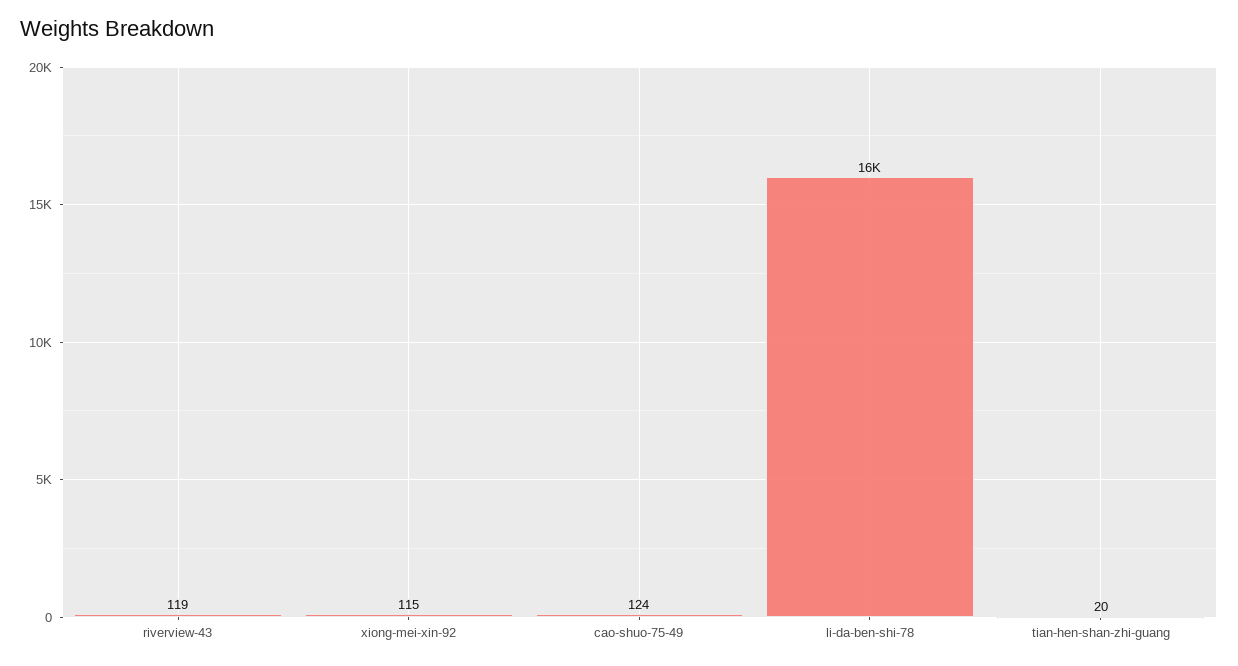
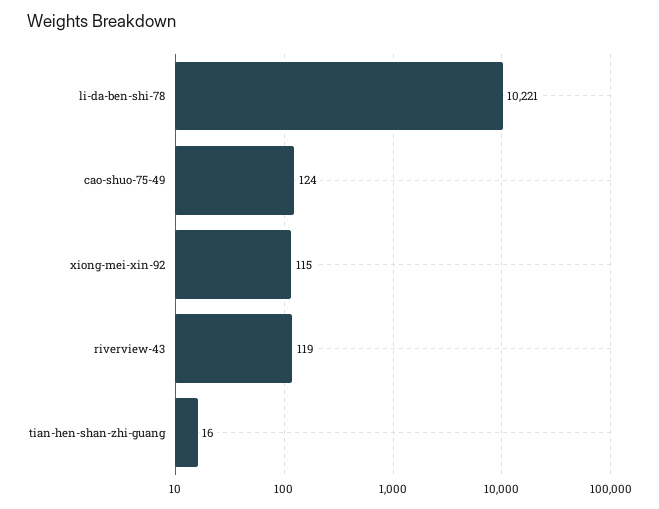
  {
    "riverview-43": 119,
    "xiong-mei-xin-92": 115,
    "cao-shuo-75-49": 124,
-   "li-da-ben-shi-78": 16000,
+   "li-da-ben-shi-78": 10221,
-   "tian-hen-shan-zhi-guang": 20
+   "tian-hen-shan-zhi-guang": 16
  }

